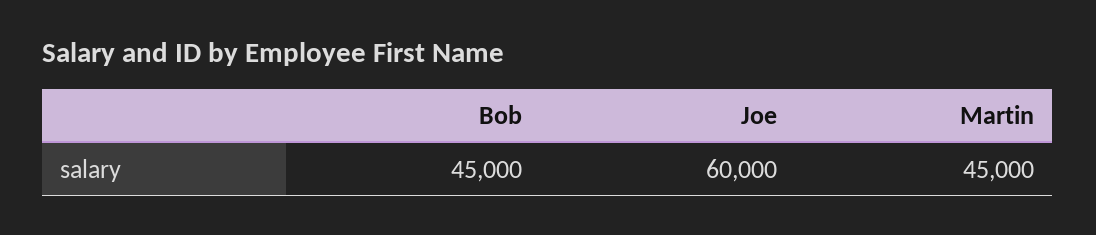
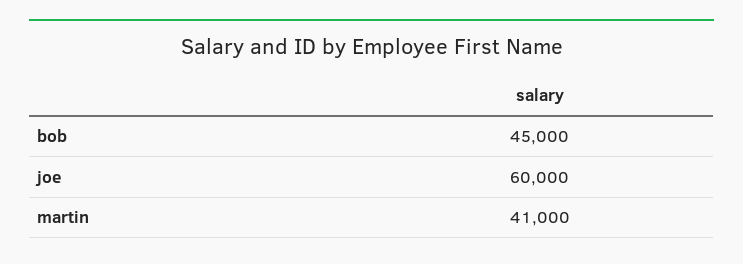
  {
    "Bob": 45000,
    "Joe": 60000,
-   "Martin": 45000
+   "Martin": 41000
  }

